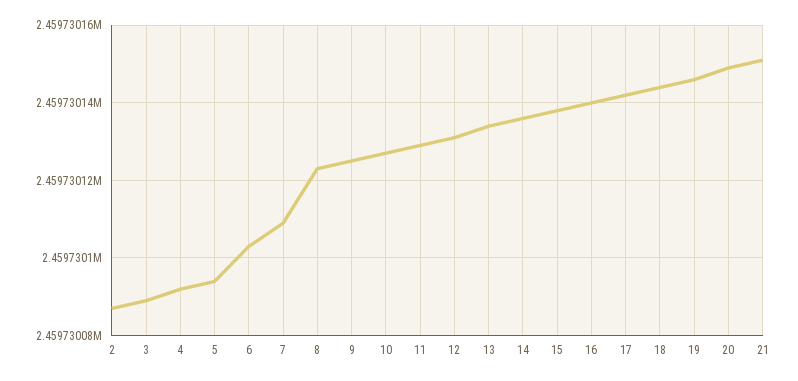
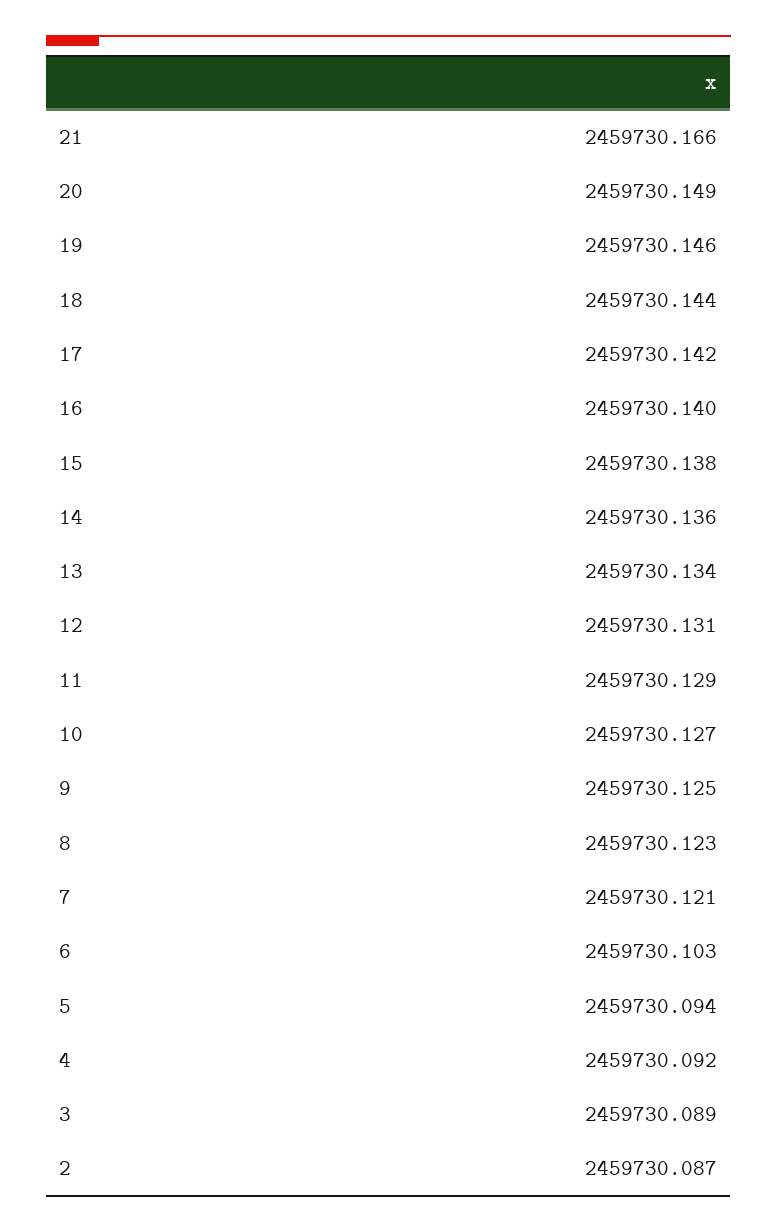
  {
    "2": 2459730.087,
    "3": 2459730.089,
    "4": 2459730.092,
    "5": 2459730.094,
    "6": 2459730.103,
-   "7": 2459730.11,
+   "7": 2459730.121,
    "8": 2459730.123,
    "9": 2459730.125,
    "10": 2459730.127,
    "11": 2459730.129,
    "12": 2459730.131,
    "13": 2459730.134,
    "14": 2459730.136,
    "15": 2459730.138,
    "16": 2459730.14,
    "17": 2459730.142,
    "18": 2459730.144,
    "19": 2459730.146,
    "20": 2459730.149,
-   "21": 2459730.15
+   "21": 2459730.166
  }

